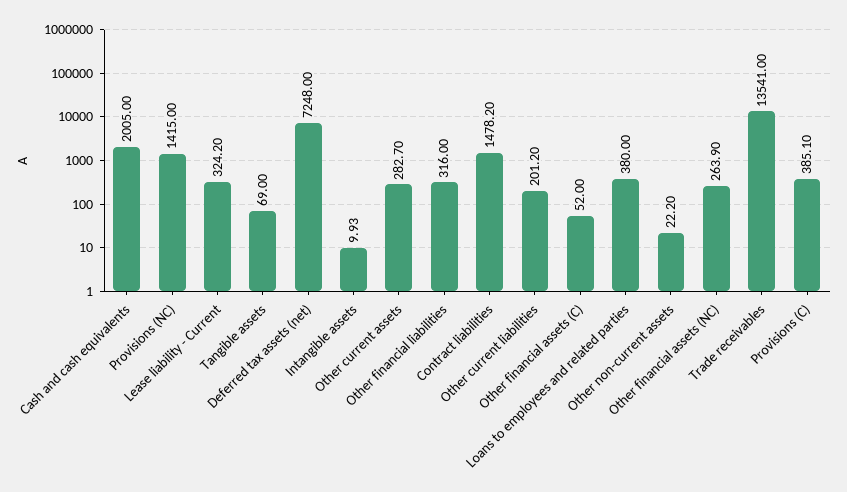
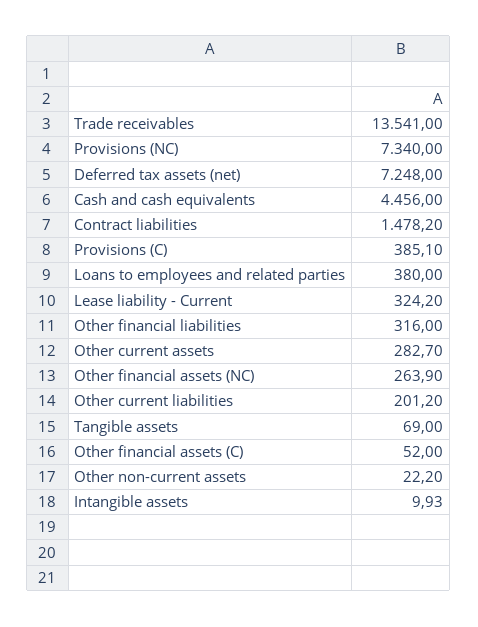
  {
-   "Cash and cash equivalents": 2005,
+   "Cash and cash equivalents": 4456,
-   "Provisions (NC)": 1415,
+   "Provisions (NC)": 7340,
    "Lease liability - Current": 324.2,
    "Tangible assets": 69,
    "Deferred tax assets (net)": 7248,
    "Intangible assets": 9.93,
    "Other current assets": 282.7,
    "Other financial liabilities": 316,
    "Contract liabilities": 1478.2,
    "Other current liabilities": 201.2,
    "Other financial assets (C)": 52,
    "Loans to employees and related parties": 380,
    "Other non-current assets": 22.2,
    "Other financial assets (NC)": 263.9,
    "Trade receivables": 13541,
    "Provisions (C)": 385.1
  }

